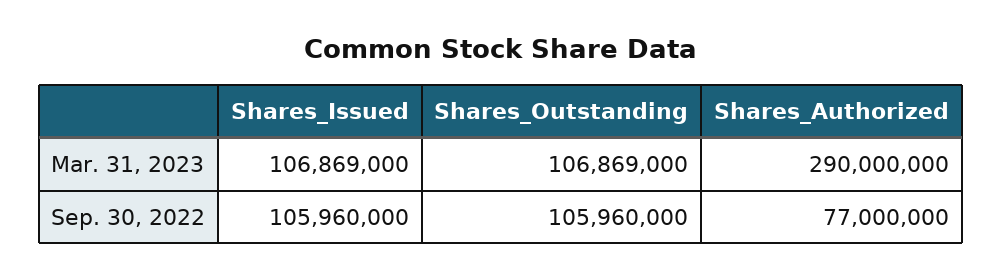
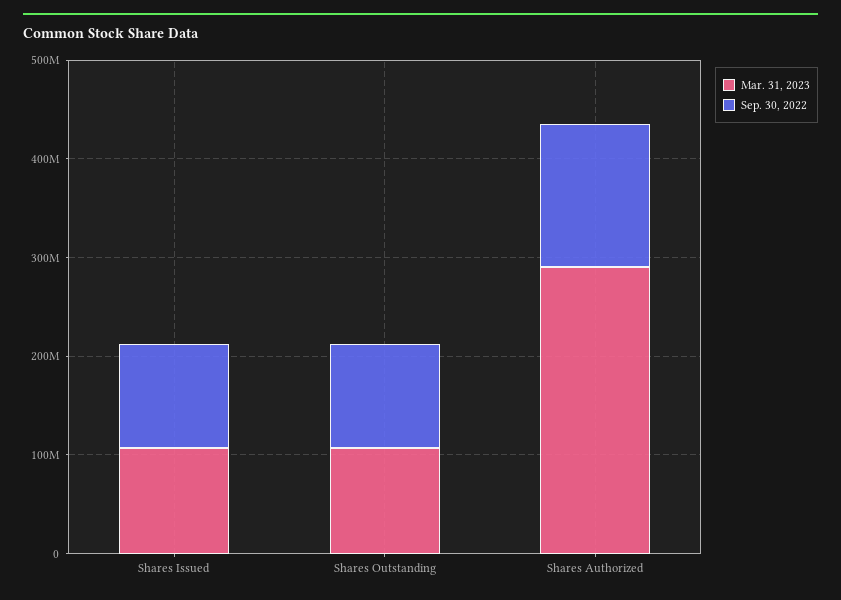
  {
    "Mar. 31, 2023": {
      "Shares_Issued": 106869000,
      "Shares_Outstanding": 106869000,
      "Shares_Authorized": 290000000
    },
    "Sep. 30, 2022": {
      "Shares_Issued": 105960000,
      "Shares_Outstanding": 105960000,
-     "Shares_Authorized": 77000000
+     "Shares_Authorized": 140000000
    }
  }

